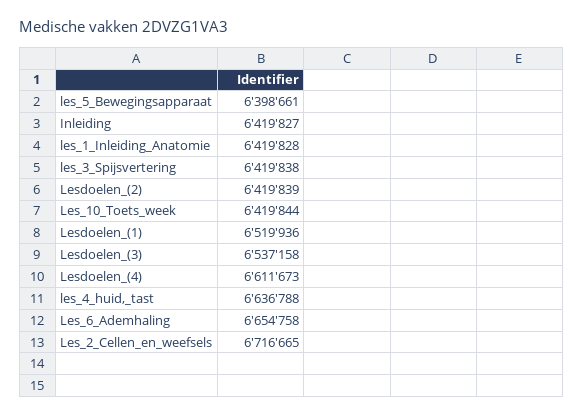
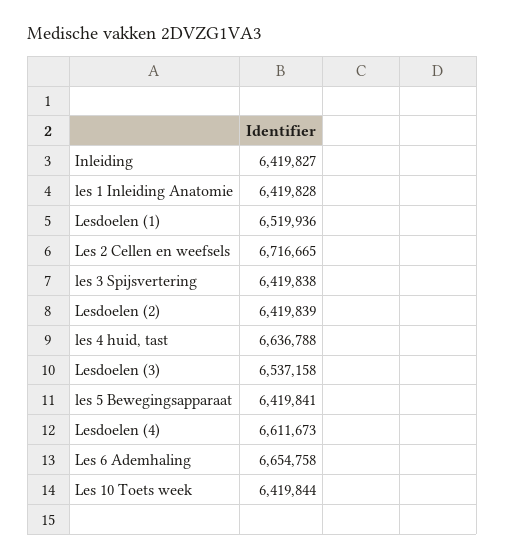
  {
-   "les_5_Bewegingsapparaat": 6398661,
+   "les_5_Bewegingsapparaat": 6419841,
    "Inleiding": 6419827,
    "les_1_Inleiding_Anatomie": 6419828,
    "les_3_Spijsvertering": 6419838,
    "Lesdoelen_(2)": 6419839,
    "Les_10_Toets_week": 6419844,
    "Lesdoelen_(1)": 6519936,
    "Lesdoelen_(3)": 6537158,
    "Lesdoelen_(4)": 6611673,
    "les_4_huid,_tast": 6636788,
    "Les_6_Ademhaling": 6654758,
    "Les_2_Cellen_en_weefsels": 6716665
  }

